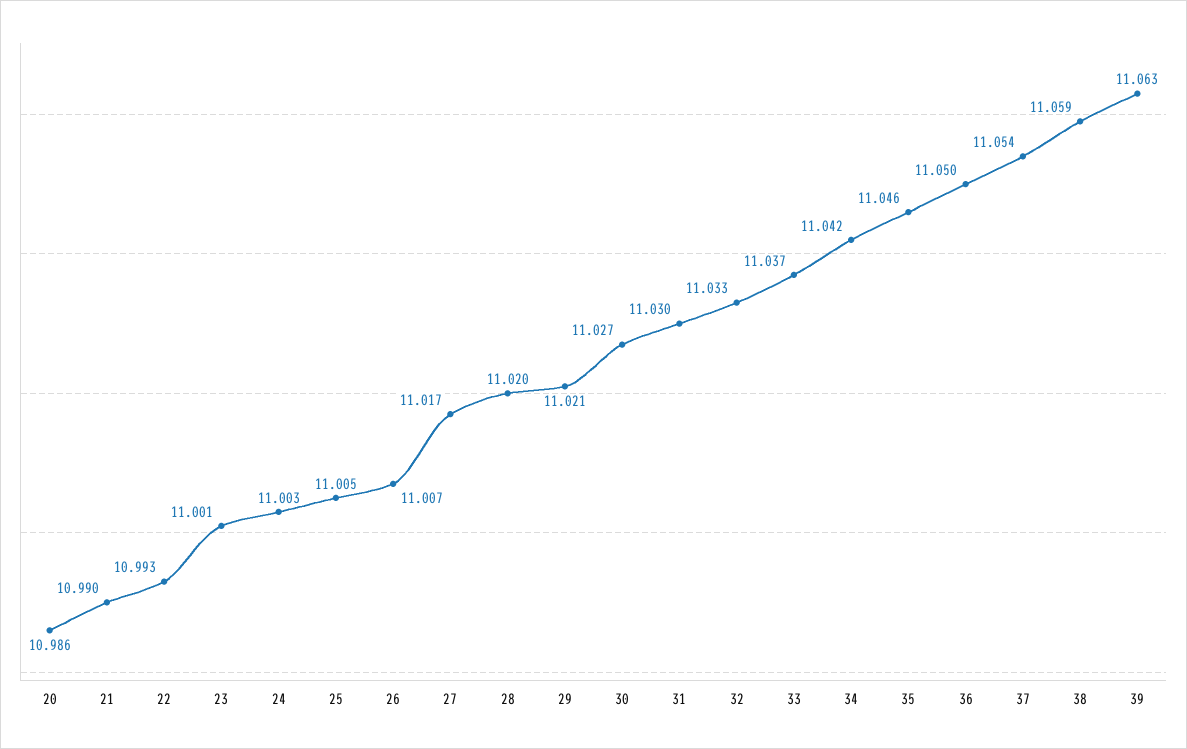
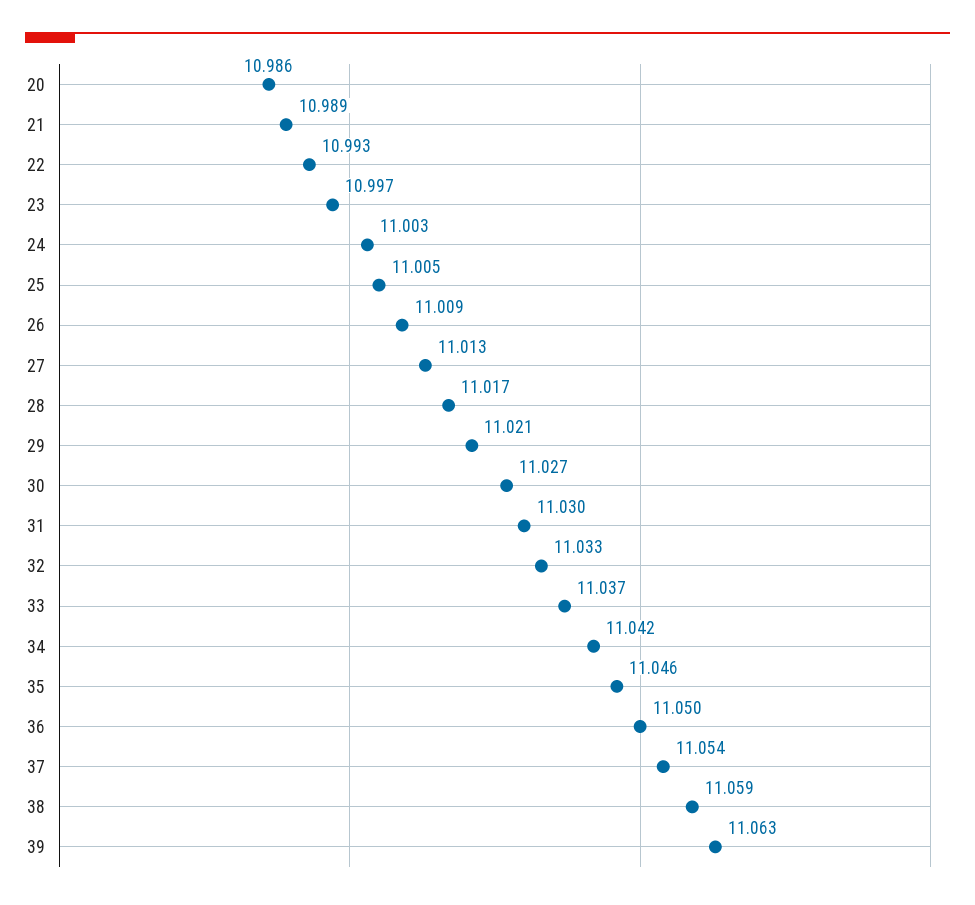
  {
    "20": 10.986,
-   "21": 10.99,
+   "21": 10.989,
    "22": 10.993,
-   "23": 11.001,
+   "23": 10.997,
    "24": 11.003,
    "25": 11.005,
-   "26": 11.007,
+   "26": 11.009,
-   "27": 11.017,
+   "27": 11.013,
-   "28": 11.02,
+   "28": 11.017,
    "29": 11.021,
    "30": 11.027,
    "31": 11.03,
    "32": 11.033,
    "33": 11.037,
    "34": 11.042,
    "35": 11.046,
    "36": 11.05,
    "37": 11.054,
    "38": 11.059,
    "39": 11.063
  }

